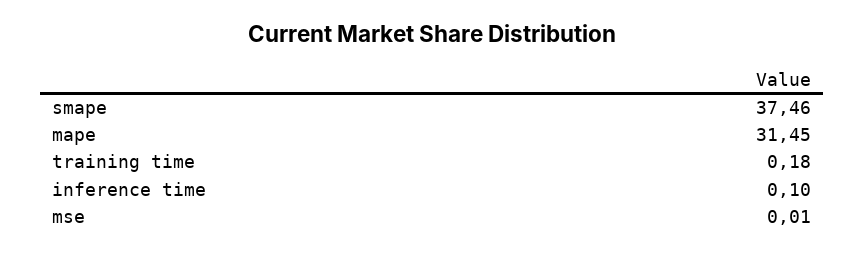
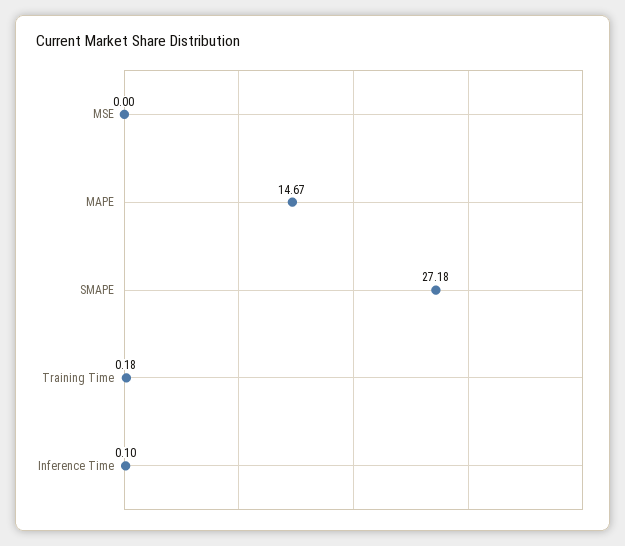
  {
-   "smape": 37.46,
+   "smape": 27.18,
-   "mape": 31.45,
+   "mape": 14.67,
    "training time": 0.18,
    "inference time": 0.1,
-   "mse": 0.01
+   "mse": 0
  }

